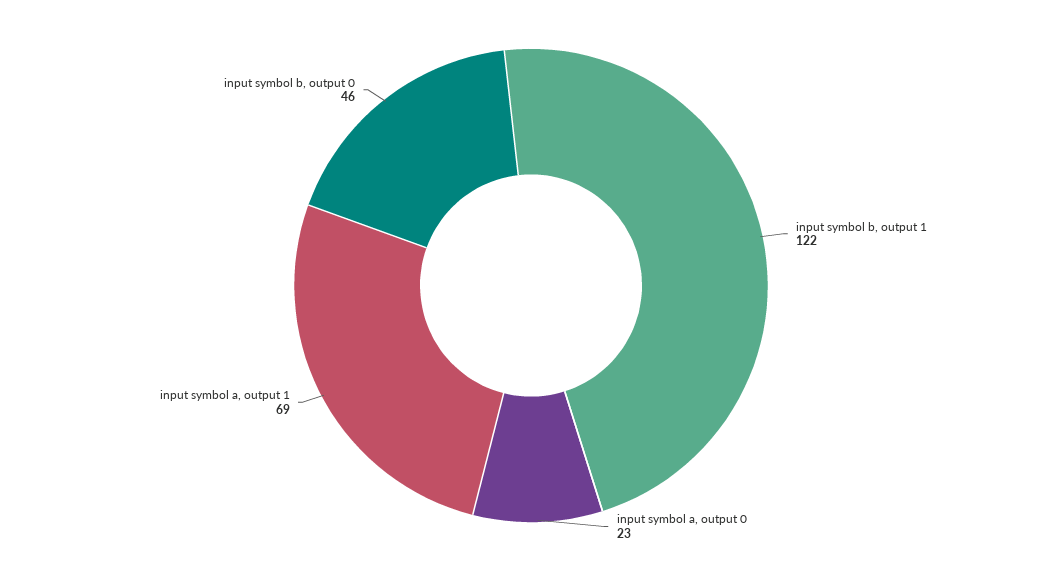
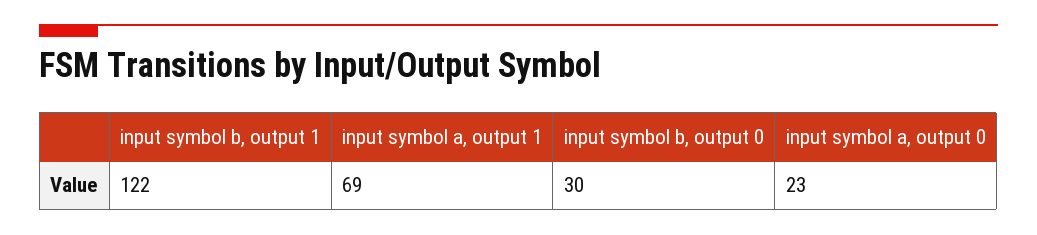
  {
    "input symbol b, output 1": 122,
    "input symbol a, output 0": 23,
    "input symbol a, output 1": 69,
-   "input symbol b, output 0": 46
+   "input symbol b, output 0": 30
  }

